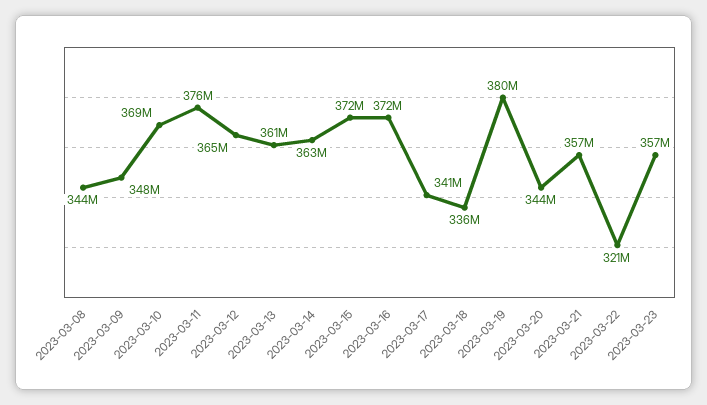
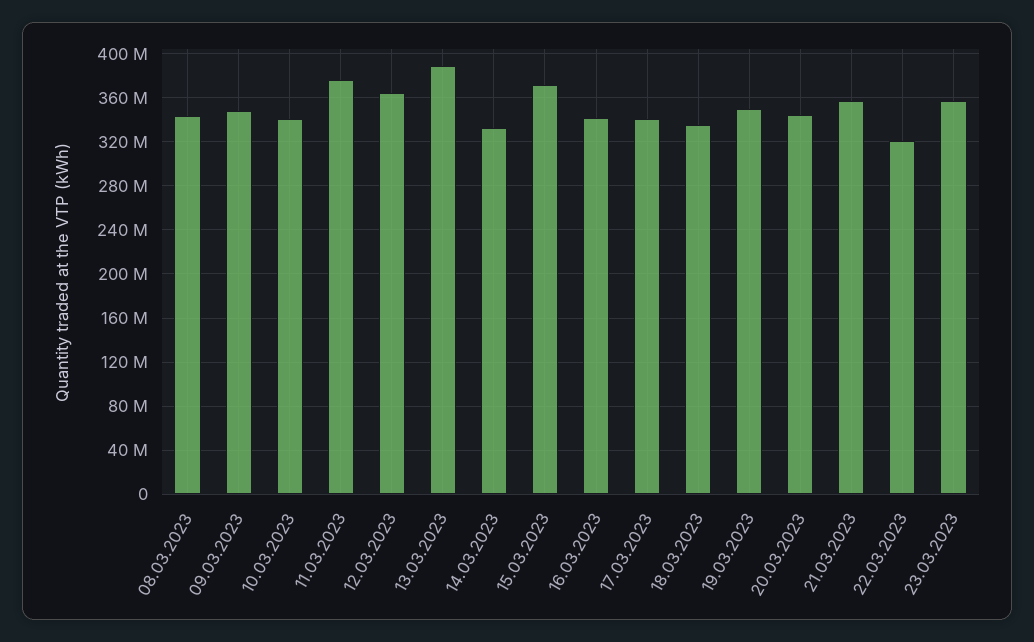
  {
    "2023-03-08": 344000000,
    "2023-03-09": 348000000,
-   "2023-03-10": 369000000,
+   "2023-03-10": 340000000,
    "2023-03-11": 376000000,
    "2023-03-12": 365000000,
-   "2023-03-13": 361000000,
+   "2023-03-13": 390000000,
-   "2023-03-14": 363000000,
+   "2023-03-14": 330000000,
    "2023-03-15": 372000000,
-   "2023-03-16": 372000000,
+   "2023-03-16": 340000000,
    "2023-03-17": 341000000,
    "2023-03-18": 336000000,
-   "2023-03-19": 380000000,
+   "2023-03-19": 350000000,
    "2023-03-20": 344000000,
    "2023-03-21": 357000000,
    "2023-03-22": 321000000,
    "2023-03-23": 357000000
  }

